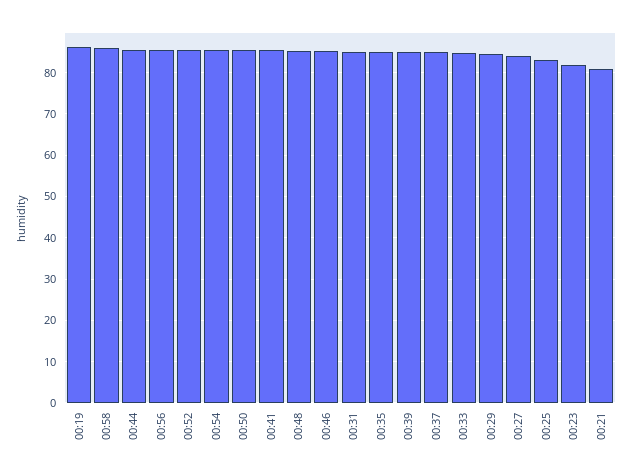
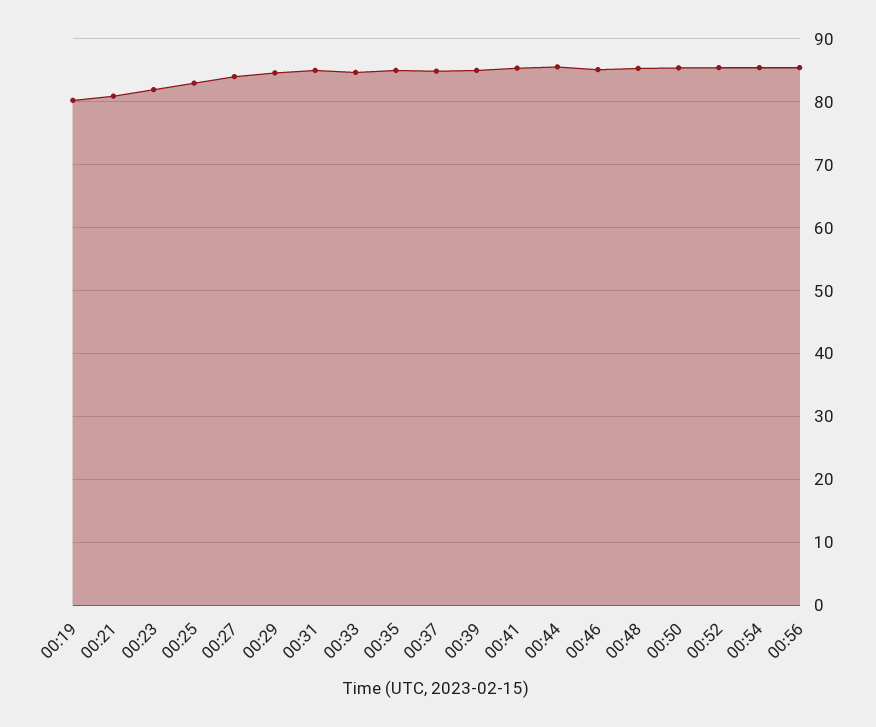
  {
-   "00:19": 86,
+   "00:19": 80,
-   "00:58": 86,
    "00:44": 86,
    "00:56": 85,
    "00:52": 85,
    "00:54": 85,
    "00:50": 85,
    "00:41": 85,
    "00:48": 85,
    "00:46": 85,
    "00:31": 85,
    "00:35": 85,
    "00:39": 85,
    "00:37": 85,
    "00:33": 85,
    "00:29": 85,
    "00:27": 84,
    "00:25": 83,
    "00:23": 82,
    "00:21": 81
  }

